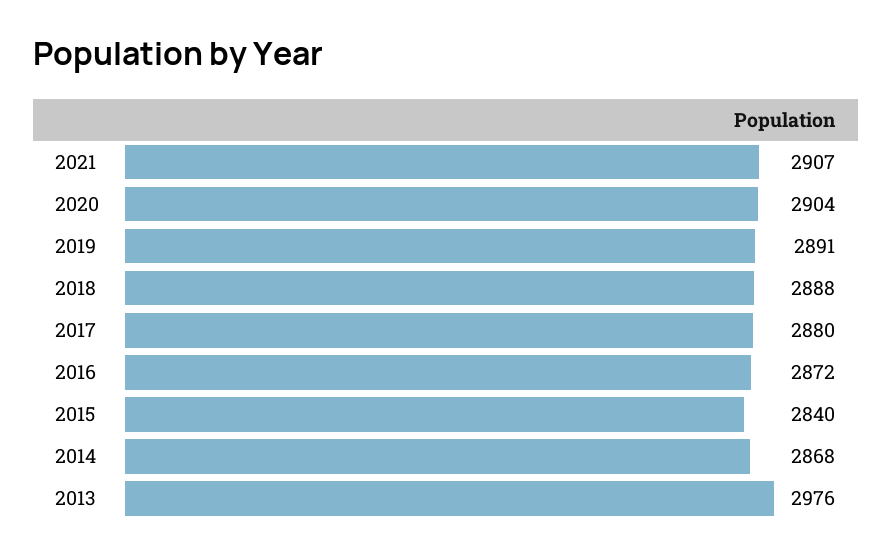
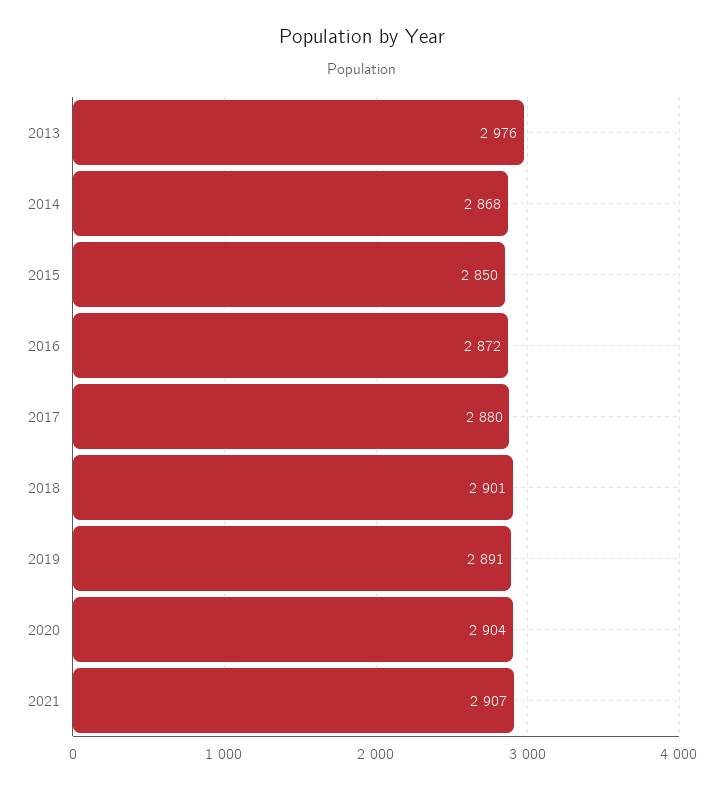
  {
    "2021": 2907,
    "2020": 2904,
    "2019": 2891,
-   "2018": 2888,
+   "2018": 2901,
    "2017": 2880,
    "2016": 2872,
-   "2015": 2840,
+   "2015": 2850,
    "2014": 2868,
    "2013": 2976
  }

